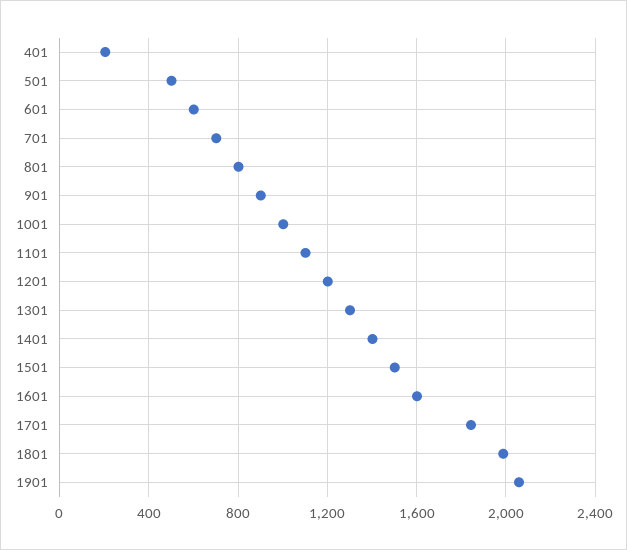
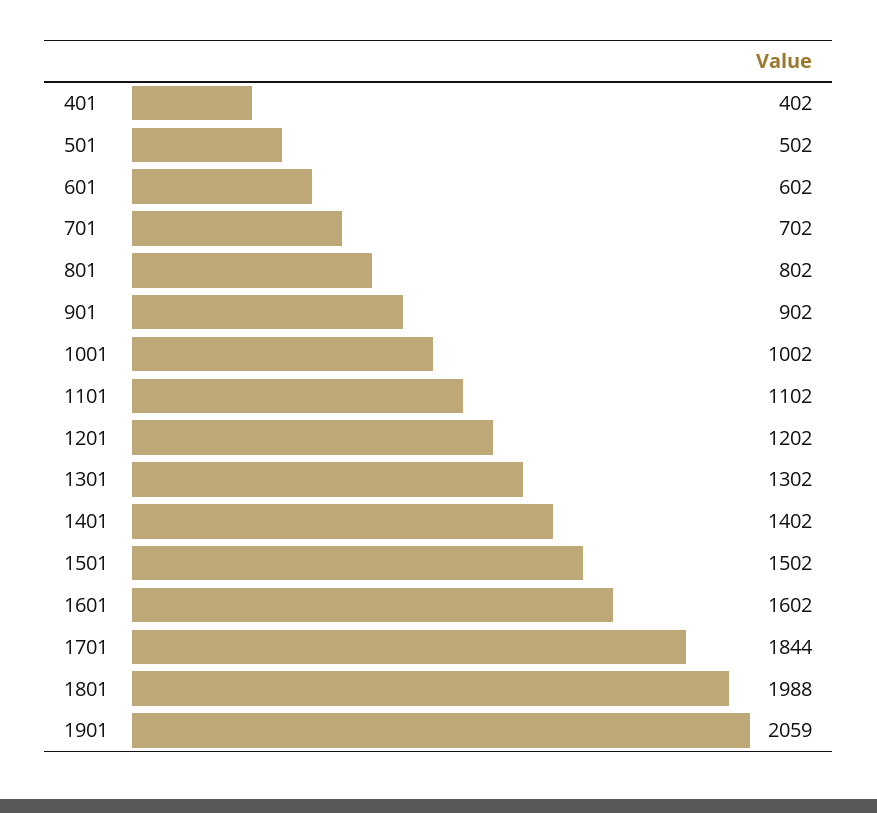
  {
-   "401": 200,
+   "401": 402,
    "501": 502,
    "601": 602,
    "701": 702,
    "801": 802,
    "901": 902,
    "1001": 1002,
    "1101": 1102,
    "1201": 1202,
    "1301": 1302,
    "1401": 1402,
    "1501": 1502,
    "1601": 1602,
    "1701": 1844,
    "1801": 1988,
    "1901": 2059
  }

